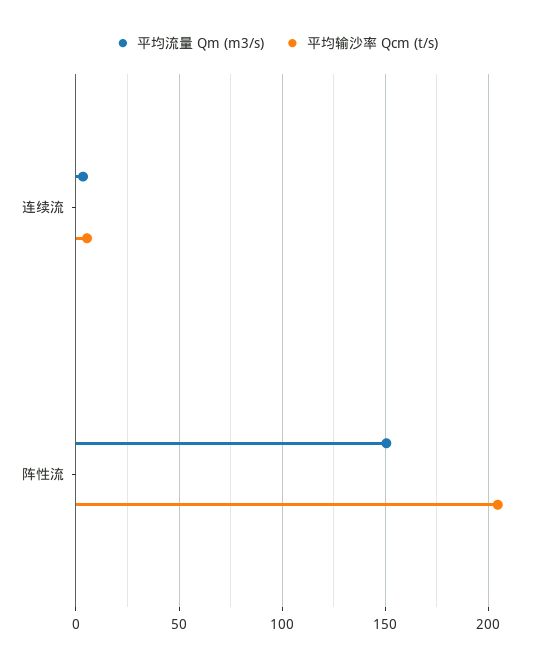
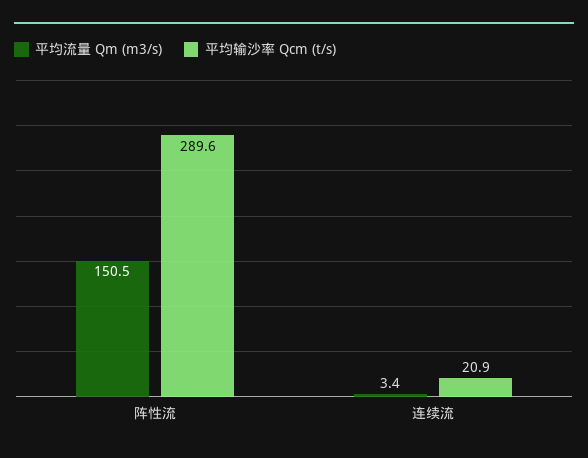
  {
    "平均流量 Qm (m3/s)": {
      "连续流": 3.4,
      "阵性流": 150.5
    },
    "平均输沙率 Qcm (t/s)": {
-     "连续流": 5,
+     "连续流": 20.9,
-     "阵性流": 205
+     "阵性流": 289.6
    }
  }

